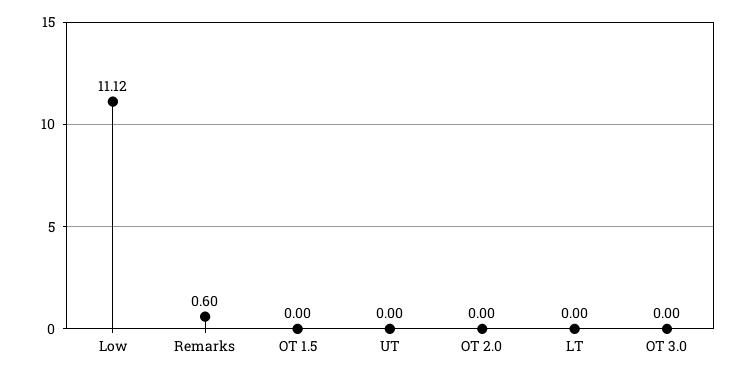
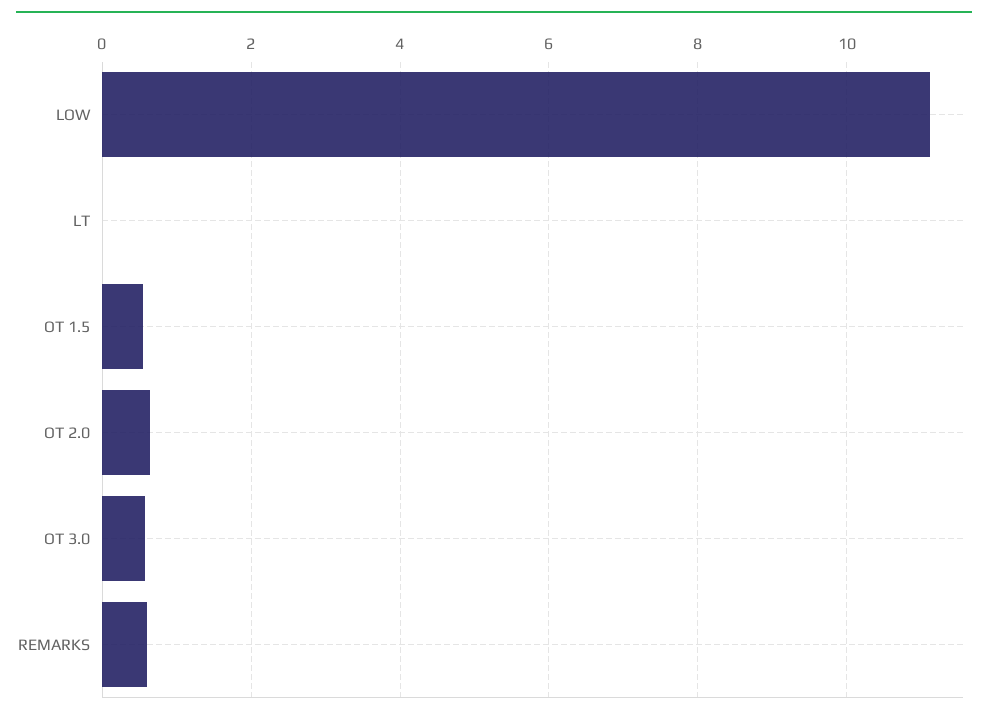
  {
    "Low": 11.12,
    "Remarks": 0.6,
-   "OT 1.5": 0,
+   "OT 1.5": 0.6,
-   "UT": 0,
-   "OT 2.0": 0,
+   "OT 2.0": 0.6,
    "LT": 0,
-   "OT 3.0": 0
+   "OT 3.0": 0.6
  }

